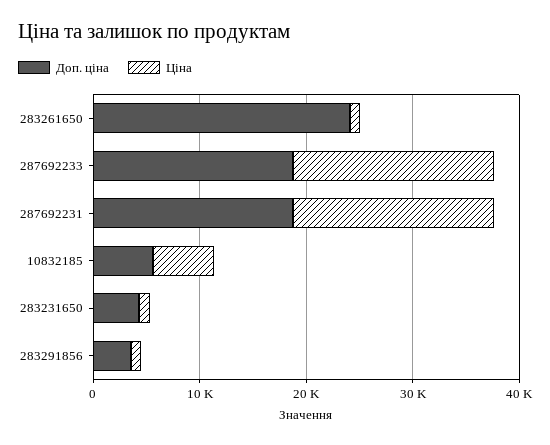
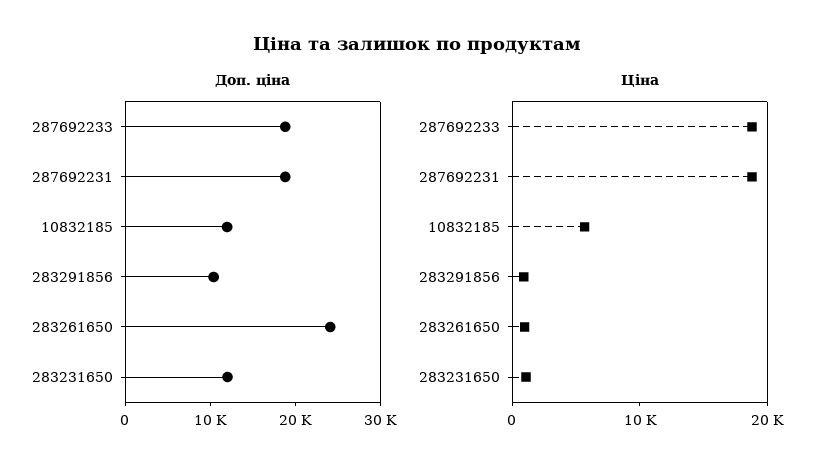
  {
    "Доп. ціна": {
      "283261650": 24000,
      "287692233": 18000,
      "287692231": 18000,
-     "10832185": 6000,
+     "10832185": 12000,
-     "283231650": 4000,
+     "283231650": 12000,
-     "283291856": 4000
+     "283291856": 10000
    },
    "Ціна": {
      "283261650": 0,
      "287692233": 18000,
      "287692231": 18000,
      "10832185": 6000,
      "283231650": 2000,
      "283291856": 0
    }
  }

